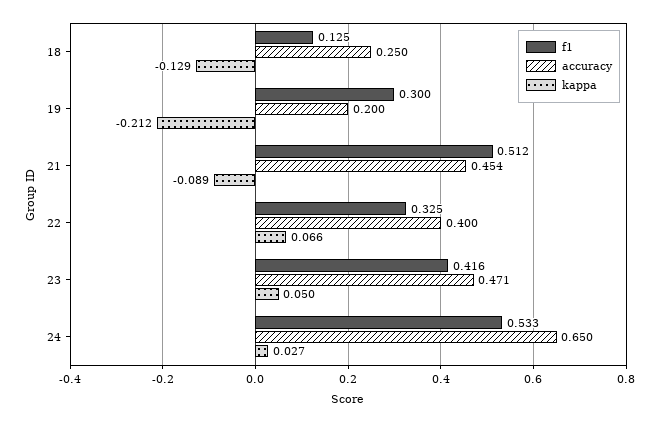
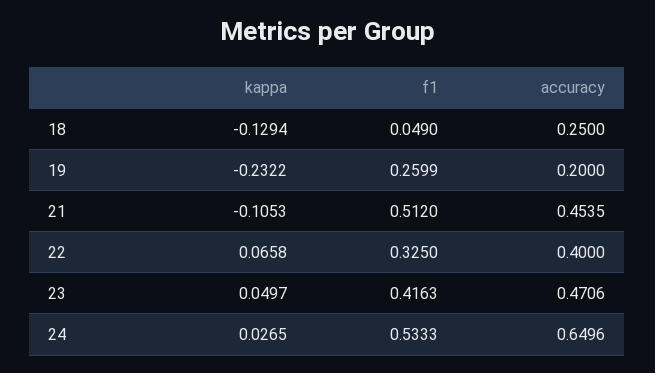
  {
    "f1": {
-     "18": 0.125,
+     "18": 0.049,
-     "19": 0.3,
+     "19": 0.2599,
      "21": 0.512,
      "22": 0.325,
      "23": 0.4163,
      "24": 0.5333
    },
    "accuracy": {
      "18": 0.25,
      "19": 0.2,
      "21": 0.4535,
      "22": 0.4,
      "23": 0.4706,
      "24": 0.6496
    },
    "kappa": {
      "18": -0.1294,
-     "19": -0.212,
+     "19": -0.2322,
-     "21": -0.089,
+     "21": -0.1053,
      "22": 0.0658,
      "23": 0.0497,
      "24": 0.0265
    }
  }

